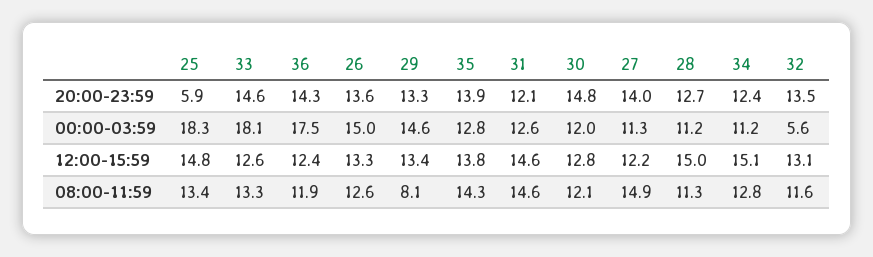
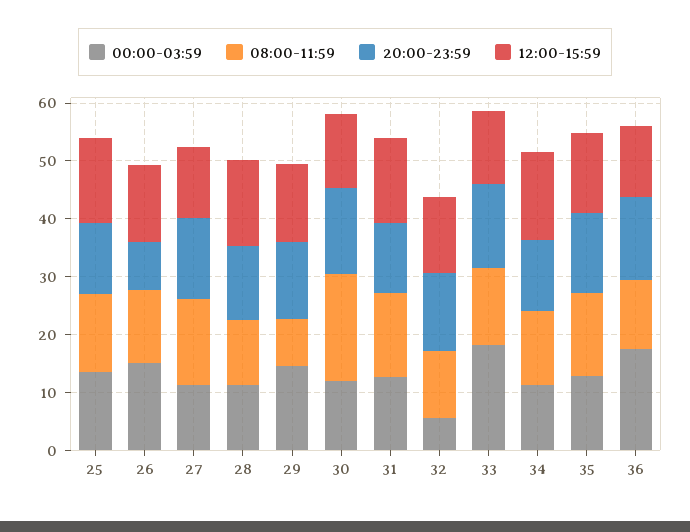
  {
    "20:00-23:59": {
-     "25": 5.9,
+     "25": 12,
      "33": 14.6,
      "36": 14.3,
-     "26": 13.6,
+     "26": 8,
      "29": 13.3,
      "35": 13.9,
      "31": 12.1,
      "30": 14.8,
      "27": 14,
      "28": 12.7,
      "34": 12.4,
      "32": 13.5
    },
    "00:00-03:59": {
-     "25": 18.3,
+     "25": 14,
      "33": 18.1,
      "36": 17.5,
      "26": 15,
      "29": 14.6,
      "35": 12.8,
      "31": 12.6,
      "30": 12,
      "27": 11.3,
      "28": 11.2,
      "34": 11.2,
      "32": 5.6
    },
    "12:00-15:59": {
      "25": 14.8,
      "33": 12.6,
      "36": 12.4,
      "26": 13.3,
      "29": 13.4,
      "35": 13.8,
      "31": 14.6,
      "30": 12.8,
      "27": 12.2,
      "28": 15,
      "34": 15.1,
      "32": 13.1
    },
    "08:00-11:59": {
      "25": 13.4,
      "33": 13.3,
      "36": 11.9,
      "26": 12.6,
      "29": 8.1,
      "35": 14.3,
      "31": 14.6,
-     "30": 12.1,
+     "30": 18,
      "27": 14.9,
      "28": 11.3,
      "34": 12.8,
      "32": 11.6
    }
  }

